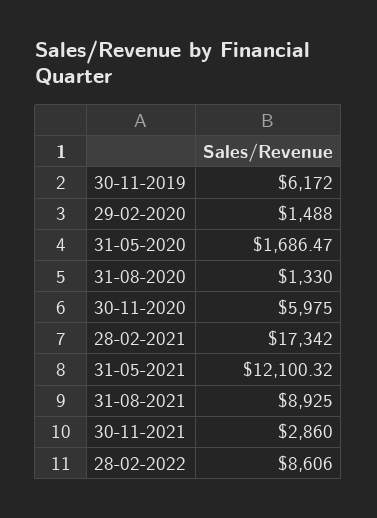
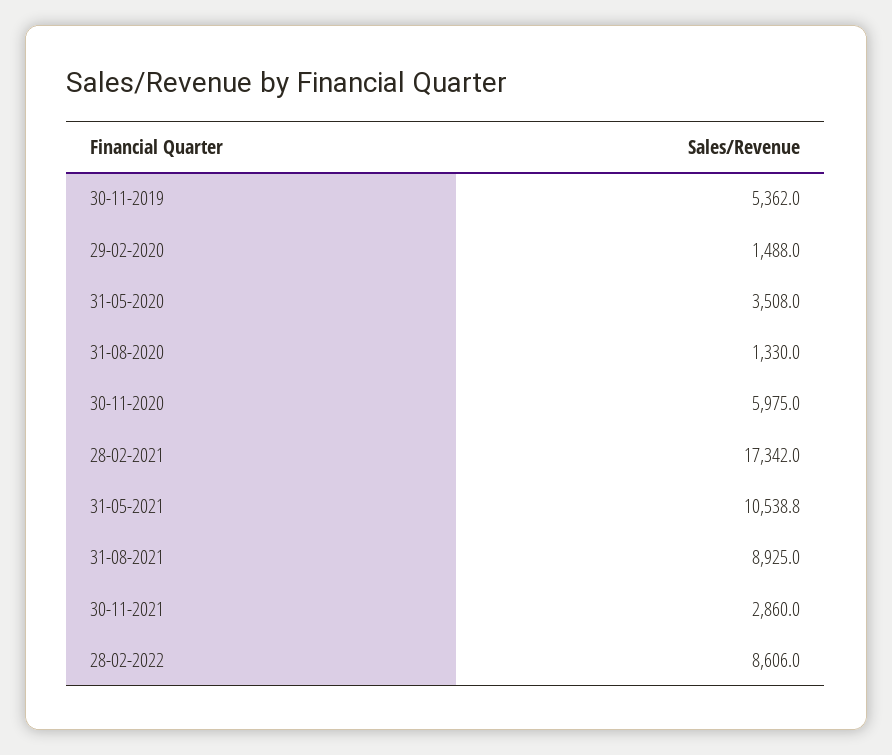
  {
-   "30-11-2019": 6172,
+   "30-11-2019": 5362,
    "29-02-2020": 1488,
-   "31-05-2020": 1686.47,
+   "31-05-2020": 3508,
    "31-08-2020": 1330,
    "30-11-2020": 5975,
    "28-02-2021": 17342,
-   "31-05-2021": 12100.32,
+   "31-05-2021": 10538.8,
    "31-08-2021": 8925,
    "30-11-2021": 2860,
    "28-02-2022": 8606
  }

